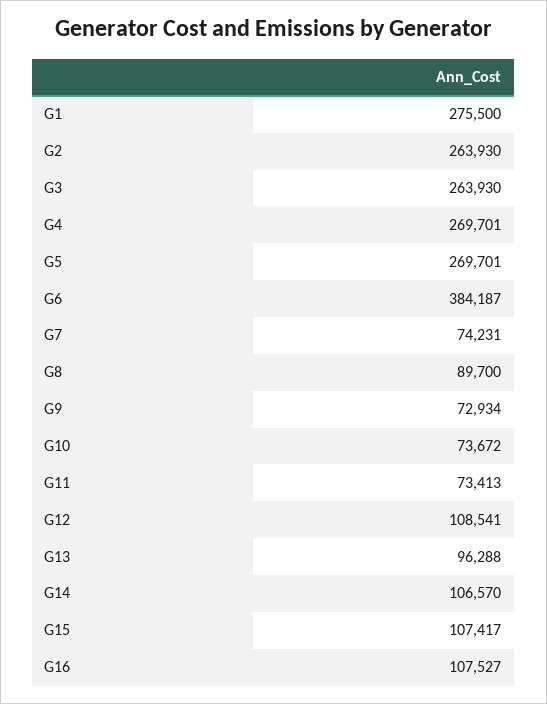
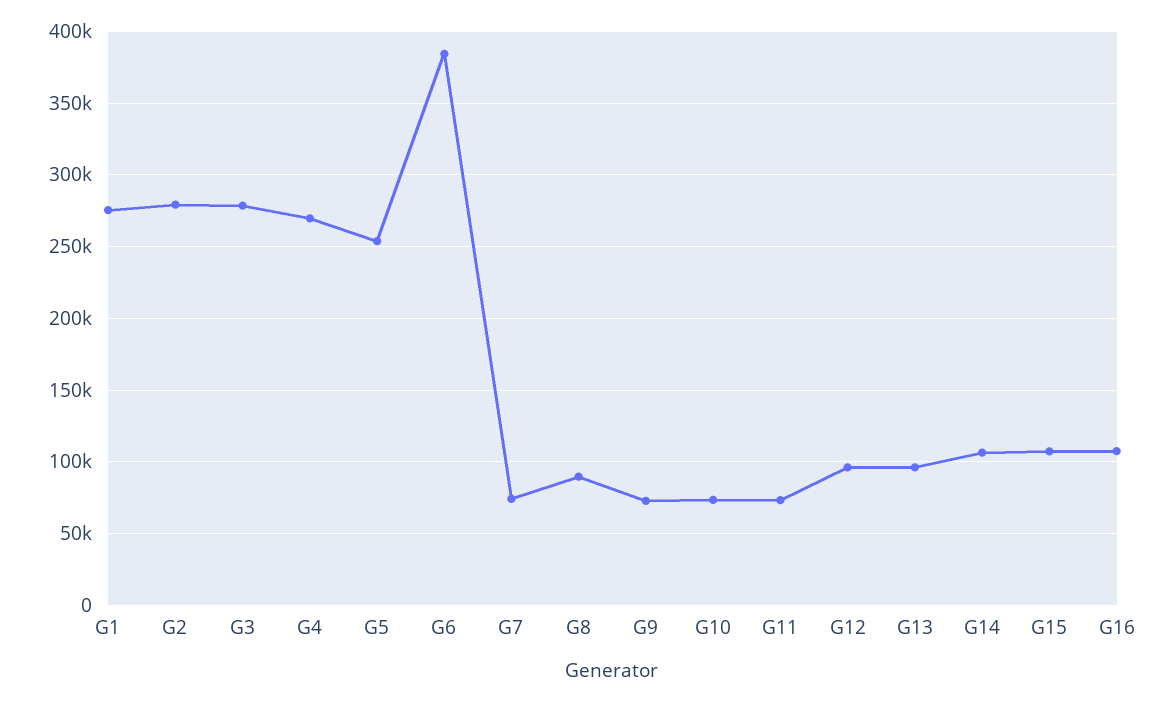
  {
    "G1": 275500,
-   "G2": 263930,
+   "G2": 280000,
-   "G3": 263930,
+   "G3": 280000,
    "G4": 269701,
-   "G5": 269701,
+   "G5": 255000,
    "G6": 384187,
    "G7": 74231,
    "G8": 89700,
    "G9": 72934,
    "G10": 73672,
    "G11": 73413,
-   "G12": 108541,
+   "G12": 95000,
    "G13": 96288,
    "G14": 106570,
    "G15": 107417,
    "G16": 107527
  }

